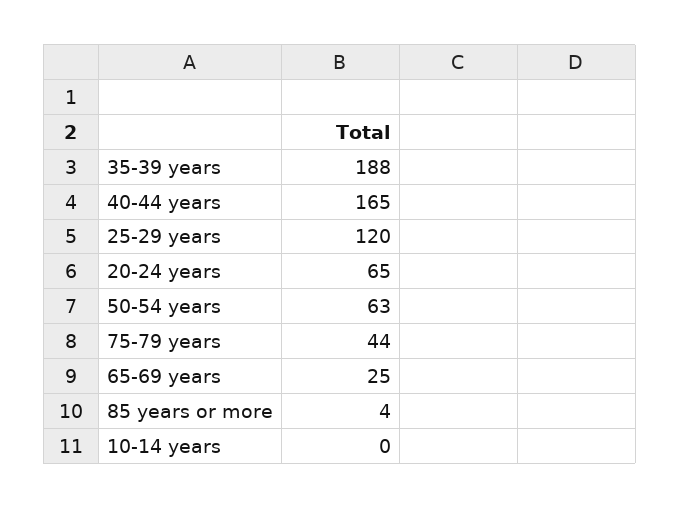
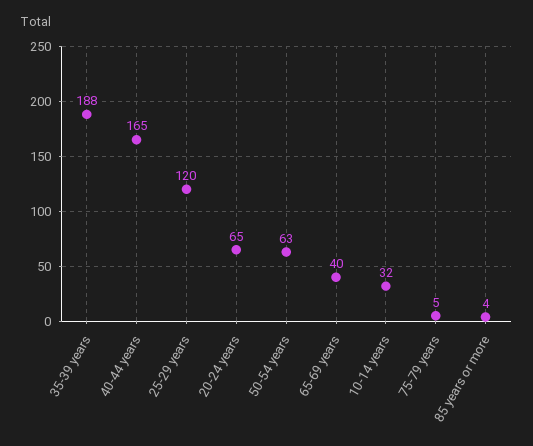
  {
    "35-39 years": 188,
    "40-44 years": 165,
    "25-29 years": 120,
    "20-24 years": 65,
    "50-54 years": 63,
-   "75-79 years": 44,
+   "75-79 years": 5,
-   "65-69 years": 25,
+   "65-69 years": 40,
    "85 years or more": 4,
-   "10-14 years": 0
+   "10-14 years": 32
  }

